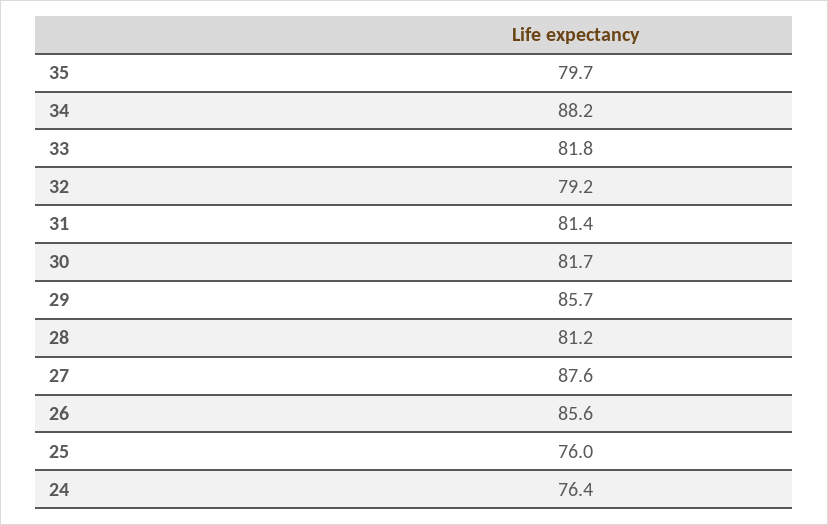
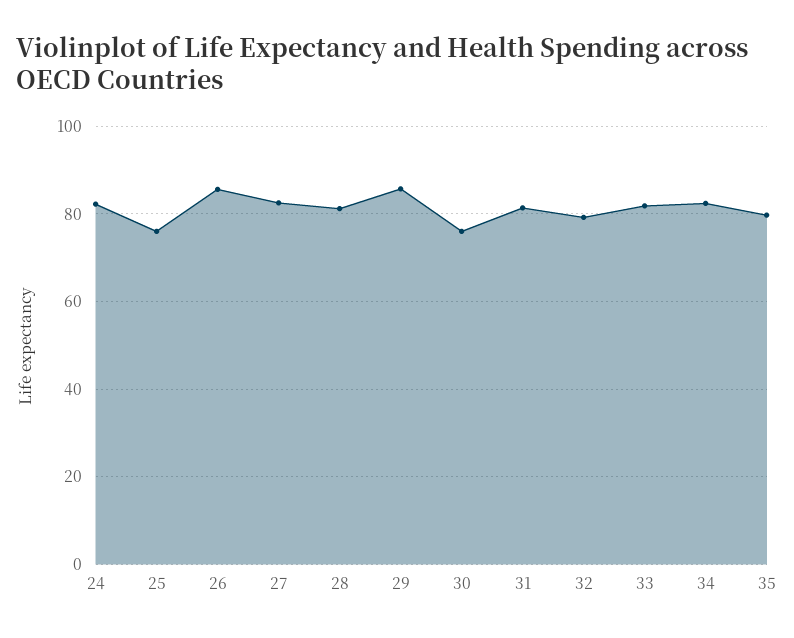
  {
    "35": 79.7,
-   "34": 88.2,
+   "34": 82,
    "33": 81.8,
    "32": 79.2,
    "31": 81.4,
-   "30": 81.7,
+   "30": 76,
    "29": 85.7,
    "28": 81.2,
-   "27": 87.6,
+   "27": 82,
    "26": 85.6,
    "25": 76,
-   "24": 76.4
+   "24": 82
  }

